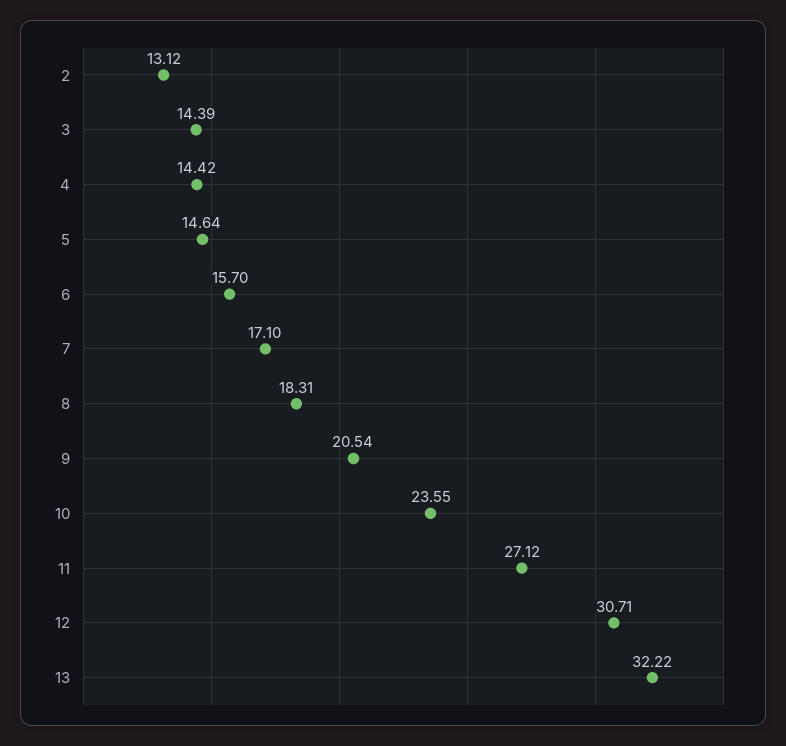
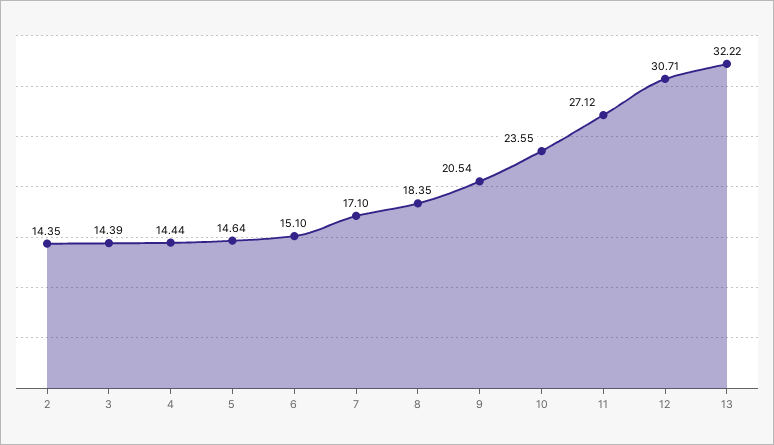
  {
-   "2": 13.12,
+   "2": 14.35,
    "3": 14.39,
-   "4": 14.42,
+   "4": 14.44,
    "5": 14.64,
-   "6": 15.7,
+   "6": 15.1,
    "7": 17.1,
-   "8": 18.31,
+   "8": 18.35,
    "9": 20.54,
    "10": 23.55,
    "11": 27.12,
    "12": 30.71,
    "13": 32.22
  }

